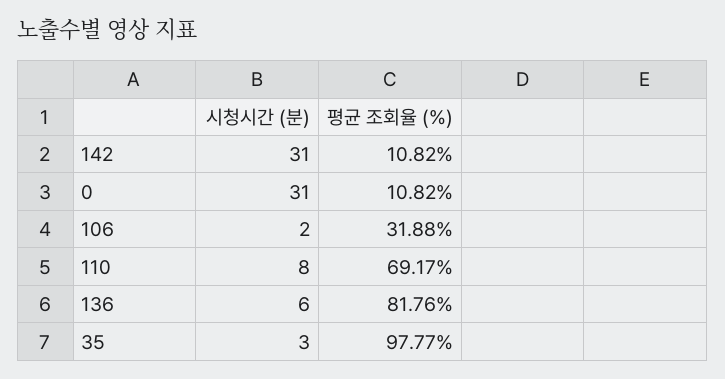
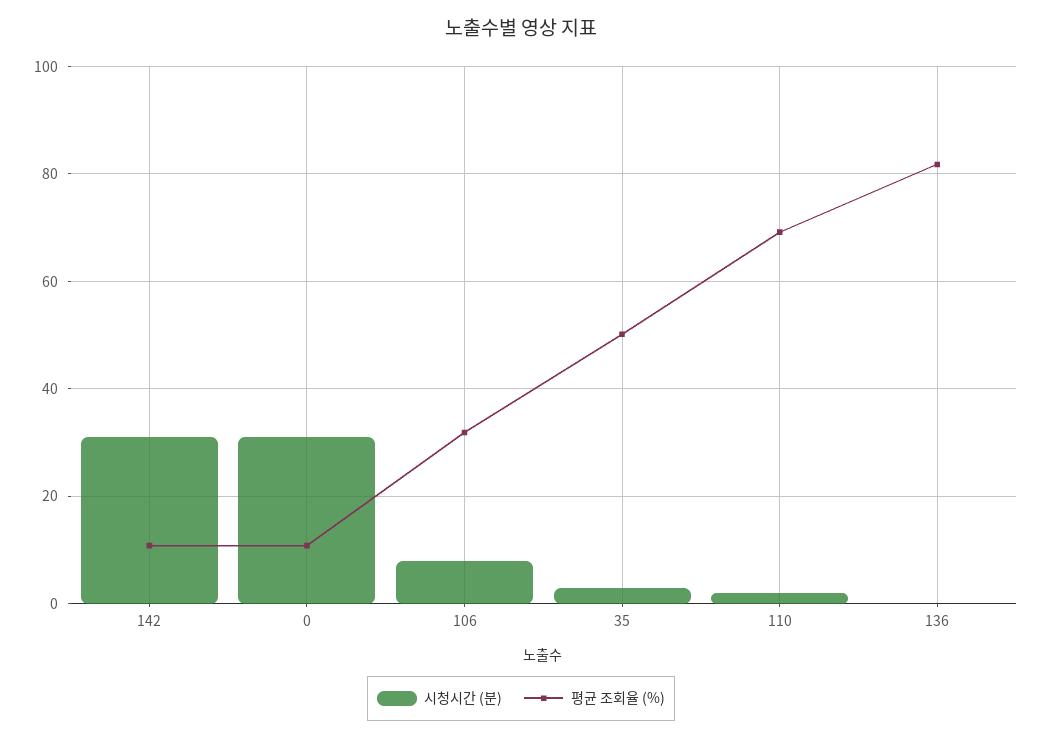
  {
    "시청시간 (분)": {
      "142": 31,
      "0": 31,
-     "106": 2,
+     "106": 8,
-     "110": 8,
+     "110": 2,
-     "136": 6,
+     "136": 0,
      "35": 3
    },
    "평균 조회율 (%)": {
      "142": 10.82,
      "0": 10.82,
      "106": 31.88,
      "110": 69.17,
      "136": 81.76,
-     "35": 97.77
+     "35": 50
    }
  }

